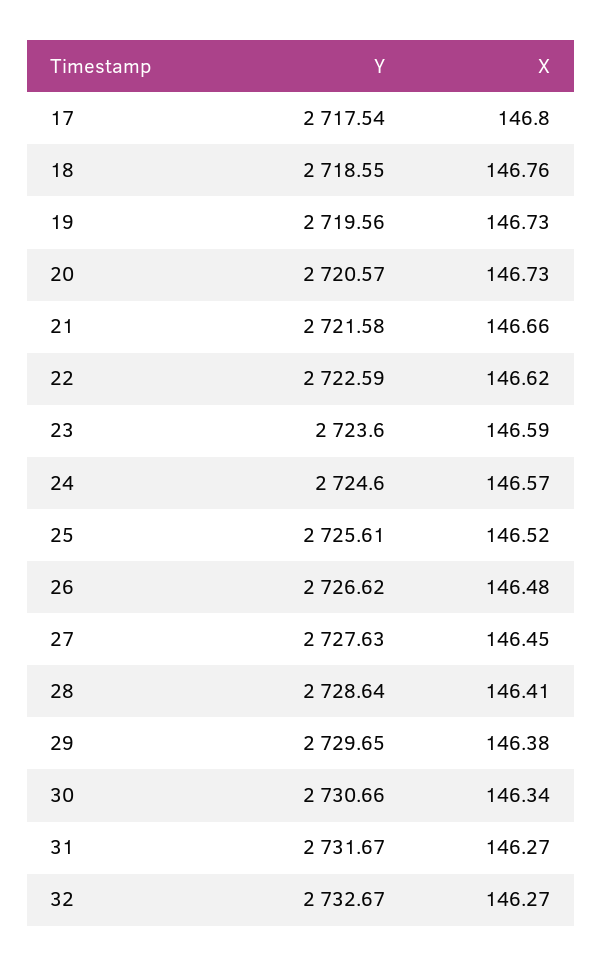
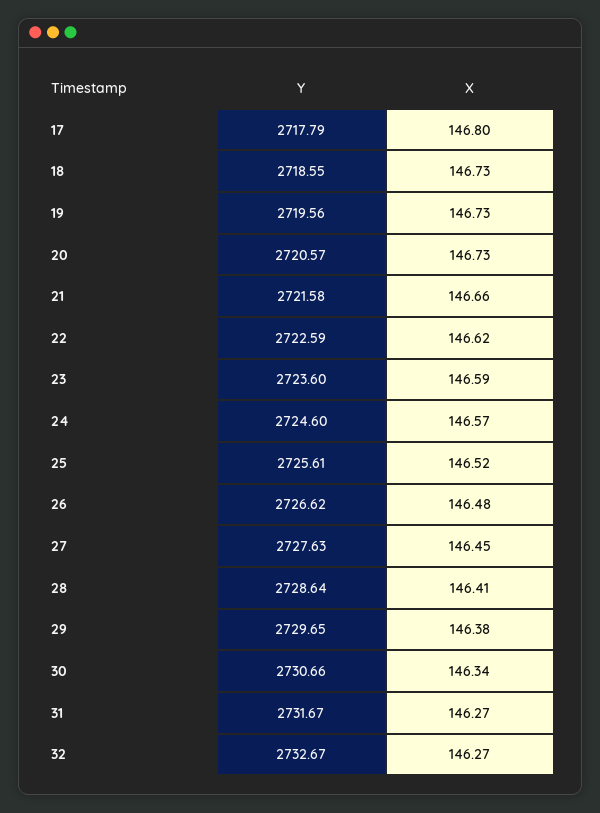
  {
    "Y": {
-     "17": 2717.54,
+     "17": 2717.79,
      "18": 2718.55,
      "19": 2719.56,
      "20": 2720.57,
      "21": 2721.58,
      "22": 2722.59,
      "23": 2723.6,
      "24": 2724.6,
      "25": 2725.61,
      "26": 2726.62,
      "27": 2727.63,
      "28": 2728.64,
      "29": 2729.65,
      "30": 2730.66,
      "31": 2731.67,
      "32": 2732.67
    },
    "X": {
      "17": 146.8,
-     "18": 146.76,
+     "18": 146.73,
      "19": 146.73,
      "20": 146.73,
      "21": 146.66,
      "22": 146.62,
      "23": 146.59,
      "24": 146.57,
      "25": 146.52,
      "26": 146.48,
      "27": 146.45,
      "28": 146.41,
      "29": 146.38,
      "30": 146.34,
      "31": 146.27,
      "32": 146.27
    }
  }

